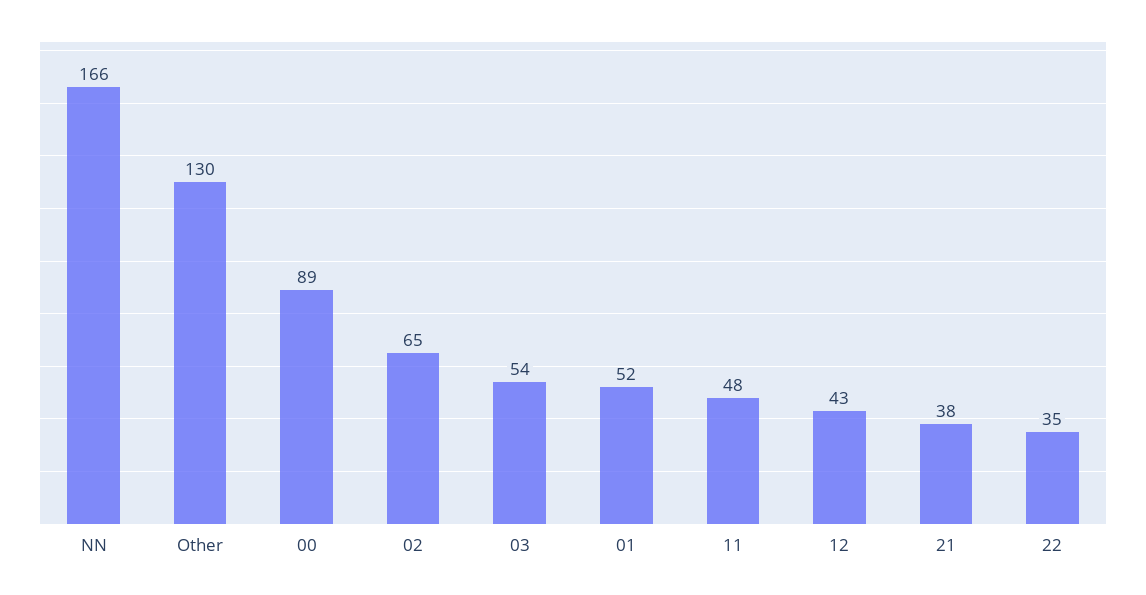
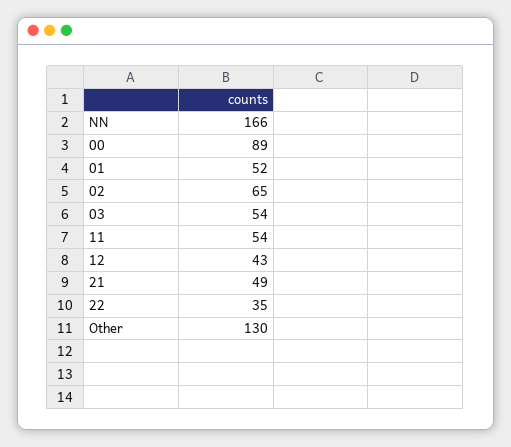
  {
    "NN": 166,
    "Other": 130,
    "00": 89,
    "02": 65,
    "03": 54,
    "01": 52,
-   "11": 48,
+   "11": 54,
    "12": 43,
-   "21": 38,
+   "21": 49,
    "22": 35
  }

